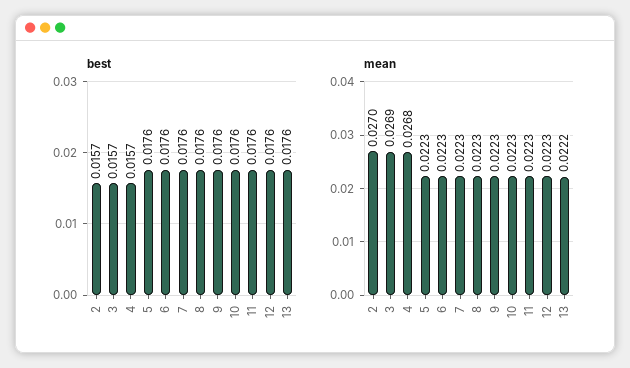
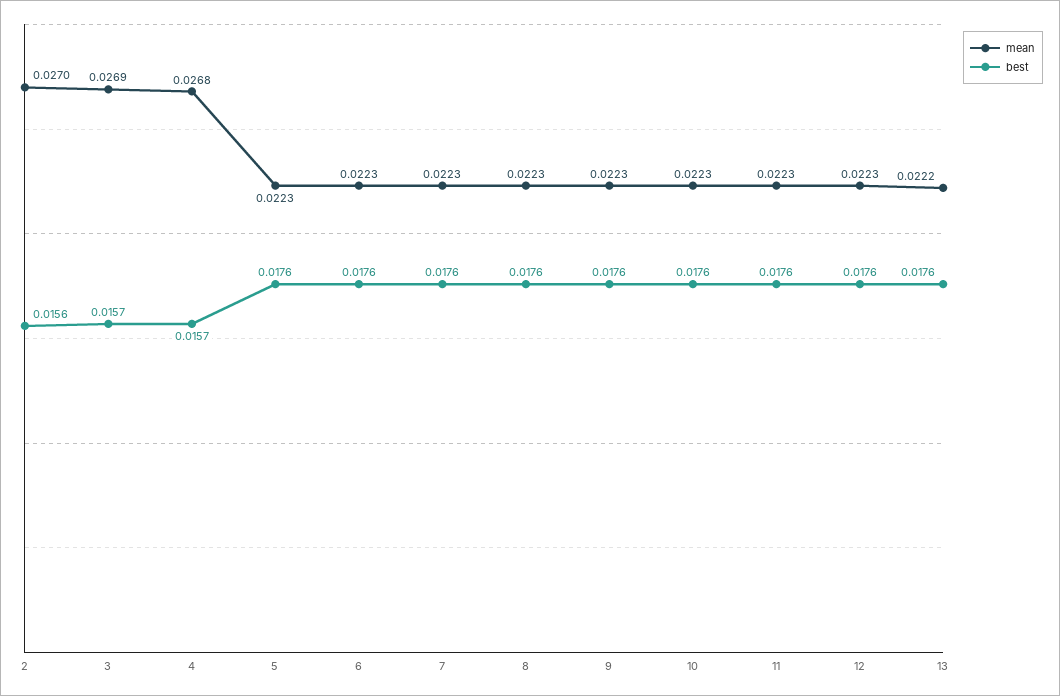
  {
    "best": {
-     "2": 0.0157,
+     "2": 0.0156,
      "3": 0.0157,
      "4": 0.0157,
      "5": 0.0176,
      "6": 0.0176,
      "7": 0.0176,
      "8": 0.0176,
      "9": 0.0176,
      "10": 0.0176,
      "11": 0.0176,
      "12": 0.0176,
      "13": 0.0176
    },
    "mean": {
      "2": 0.027,
      "3": 0.0269,
      "4": 0.0268,
      "5": 0.0223,
      "6": 0.0223,
      "7": 0.0223,
      "8": 0.0223,
      "9": 0.0223,
      "10": 0.0223,
      "11": 0.0223,
      "12": 0.0223,
      "13": 0.0222
    }
  }

